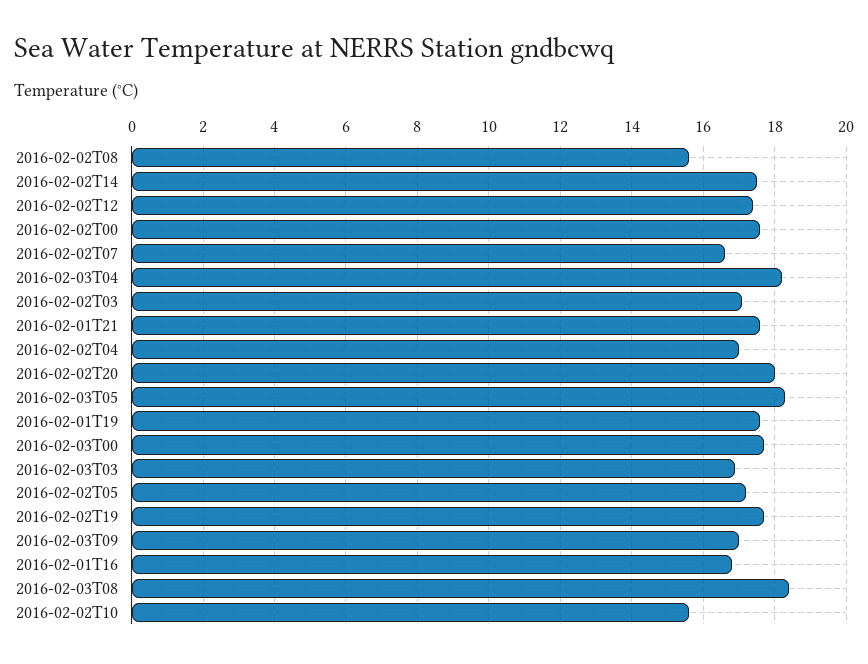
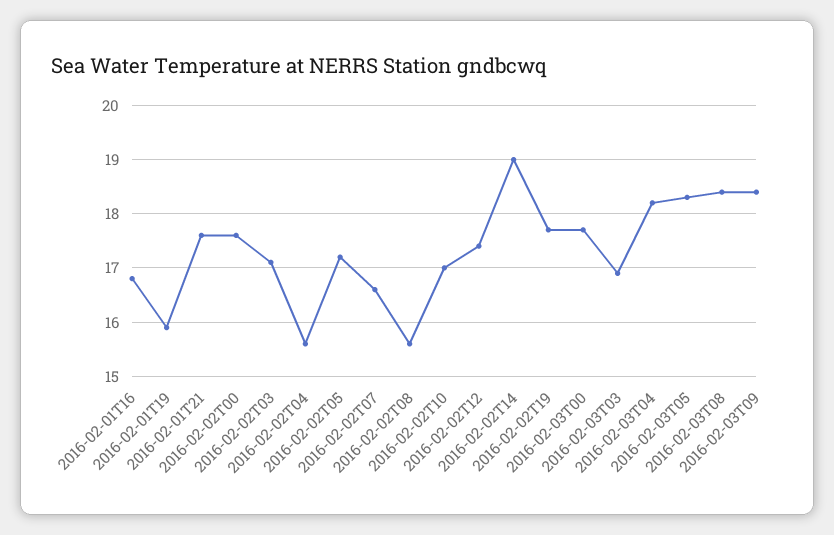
  {
    "2016-02-02T08": 15.5,
-   "2016-02-02T14": 17.5,
+   "2016-02-02T14": 19,
    "2016-02-02T12": 17.5,
    "2016-02-02T00": 17.5,
    "2016-02-02T07": 16.5,
    "2016-02-03T04": 18,
    "2016-02-02T03": 17,
    "2016-02-01T21": 17.5,
-   "2016-02-02T04": 17,
+   "2016-02-02T04": 15.5,
-   "2016-02-02T20": 18,
    "2016-02-03T05": 18.5,
-   "2016-02-01T19": 17.5,
+   "2016-02-01T19": 16,
    "2016-02-03T00": 17.5,
    "2016-02-03T03": 17,
    "2016-02-02T05": 17,
    "2016-02-02T19": 17.5,
-   "2016-02-03T09": 17,
+   "2016-02-03T09": 18.5,
    "2016-02-01T16": 17,
    "2016-02-03T08": 18.5,
-   "2016-02-02T10": 15.5
+   "2016-02-02T10": 17
  }

